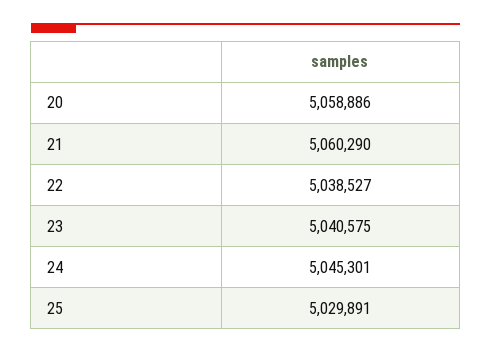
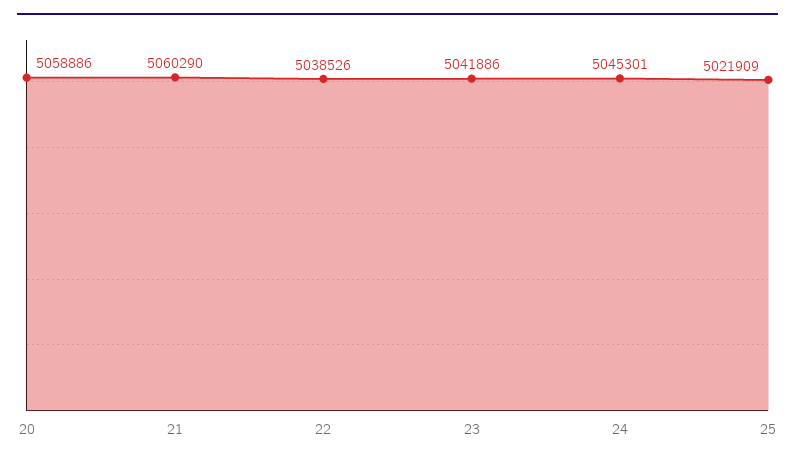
  {
    "20": 5058886,
    "21": 5060290,
-   "22": 5038527,
+   "22": 5038526,
-   "23": 5040575,
+   "23": 5041886,
    "24": 5045301,
-   "25": 5029891
+   "25": 5021909
  }

